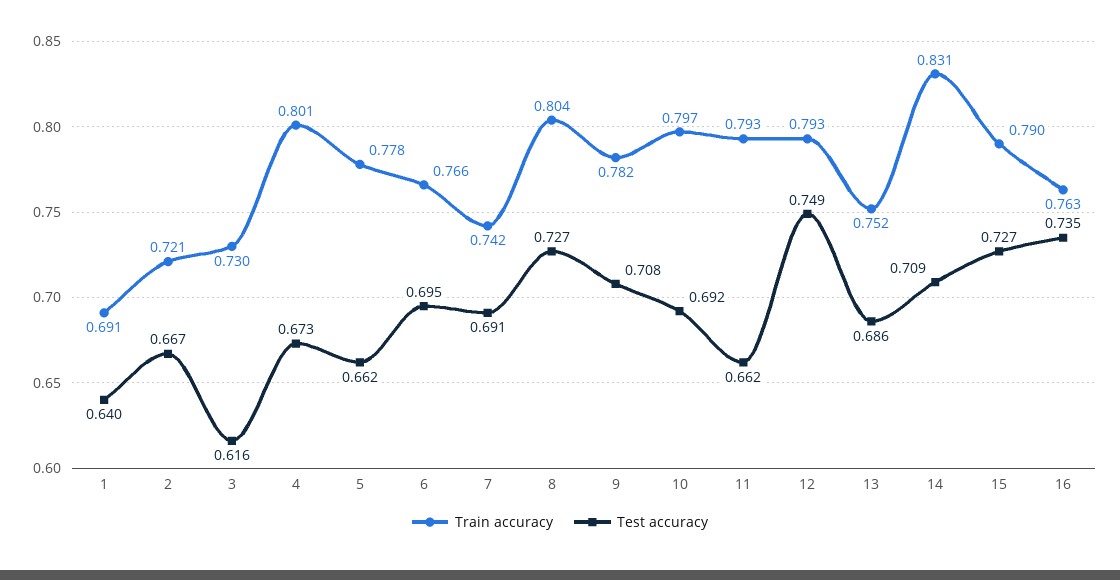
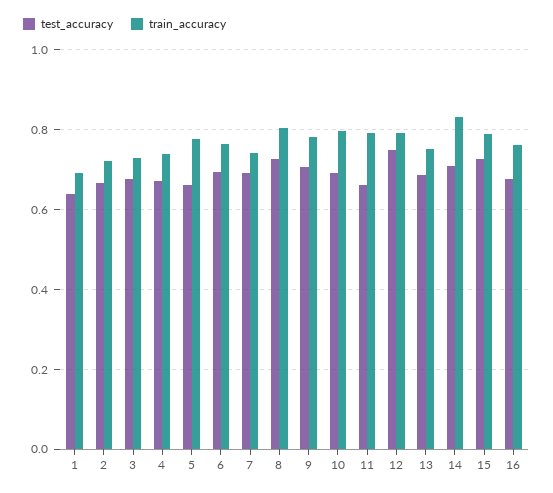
  {
    "Train accuracy": {
      "1": 0.691,
      "2": 0.721,
      "3": 0.73,
-     "4": 0.801,
+     "4": 0.74,
      "5": 0.778,
      "6": 0.766,
      "7": 0.742,
      "8": 0.804,
      "9": 0.782,
      "10": 0.797,
      "11": 0.793,
      "12": 0.793,
      "13": 0.752,
      "14": 0.831,
      "15": 0.79,
      "16": 0.763
    },
    "Test accuracy": {
      "1": 0.64,
      "2": 0.667,
-     "3": 0.616,
+     "3": 0.68,
      "4": 0.673,
      "5": 0.662,
      "6": 0.695,
      "7": 0.691,
      "8": 0.727,
      "9": 0.708,
      "10": 0.692,
      "11": 0.662,
      "12": 0.749,
      "13": 0.686,
      "14": 0.709,
      "15": 0.727,
-     "16": 0.735
+     "16": 0.68
    }
  }

